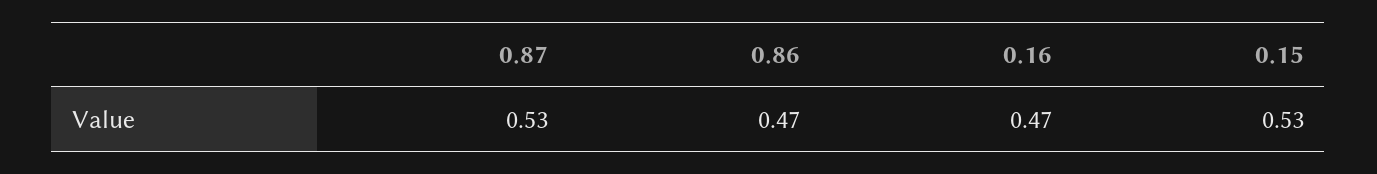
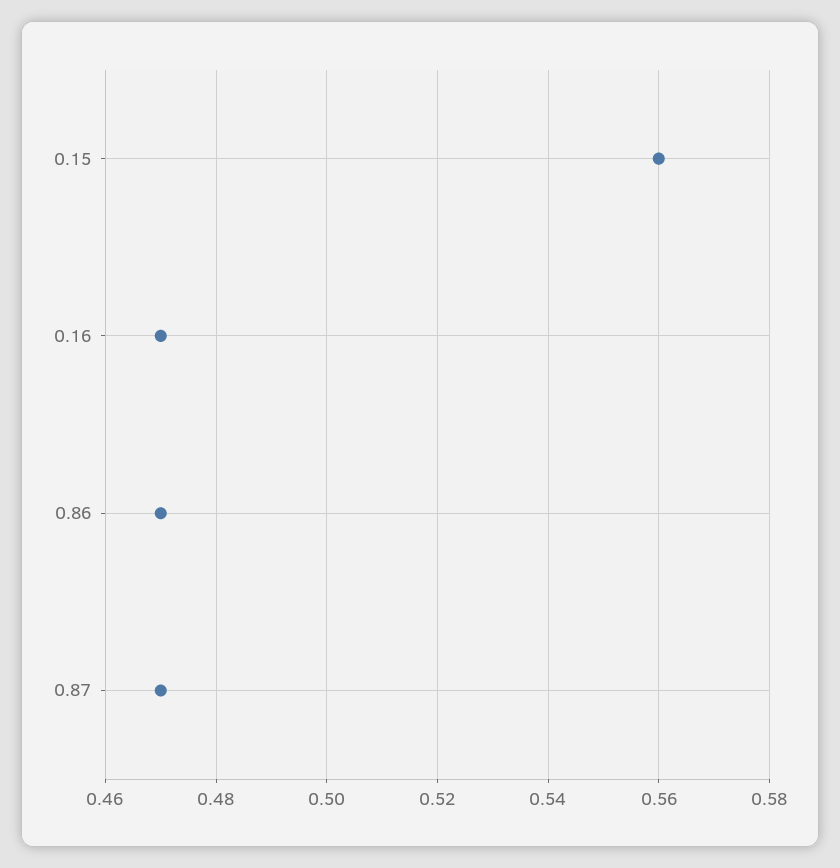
  {
-   "0.87": 0.53,
+   "0.87": 0.47,
    "0.86": 0.47,
    "0.16": 0.47,
-   "0.15": 0.53
+   "0.15": 0.56
  }

